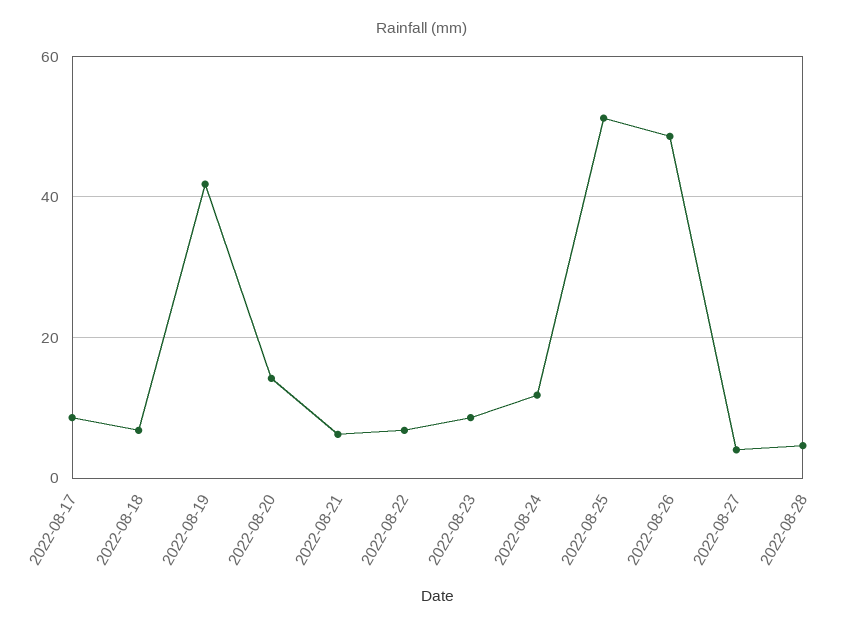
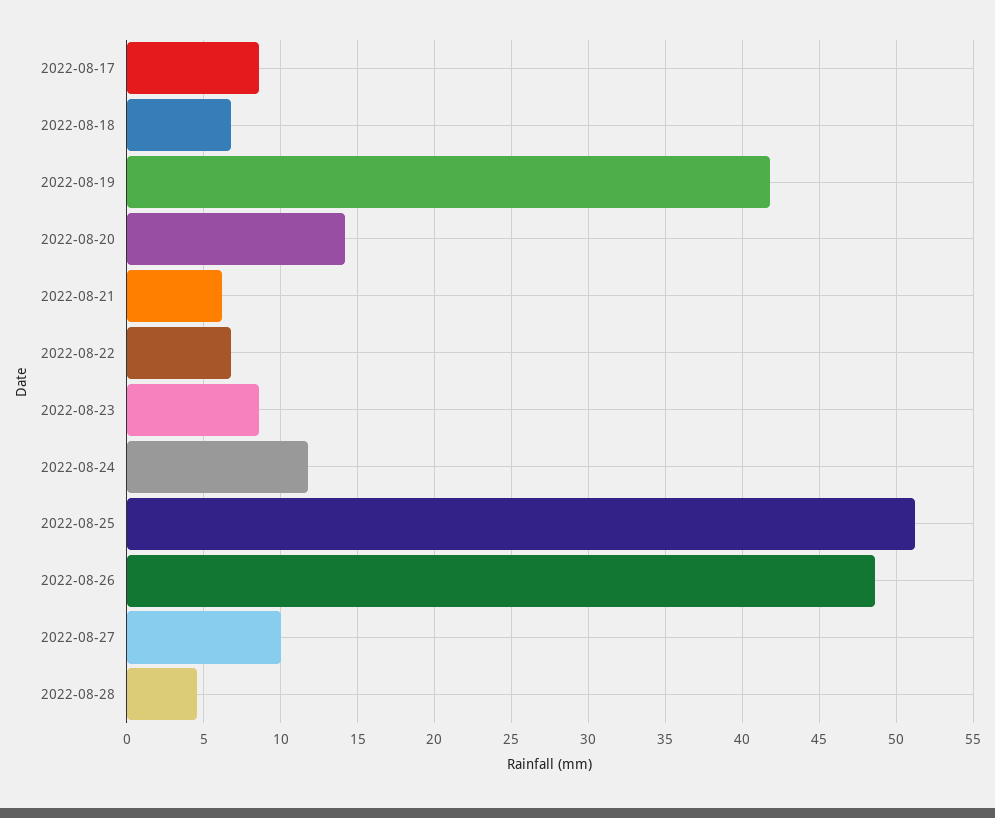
  {
    "2022-08-17": 8.5,
    "2022-08-18": 7,
    "2022-08-19": 42,
    "2022-08-20": 14,
    "2022-08-21": 6,
    "2022-08-22": 7,
    "2022-08-23": 8.5,
    "2022-08-24": 12,
    "2022-08-25": 51,
    "2022-08-26": 48.5,
-   "2022-08-27": 4,
+   "2022-08-27": 10,
    "2022-08-28": 4.5
  }

